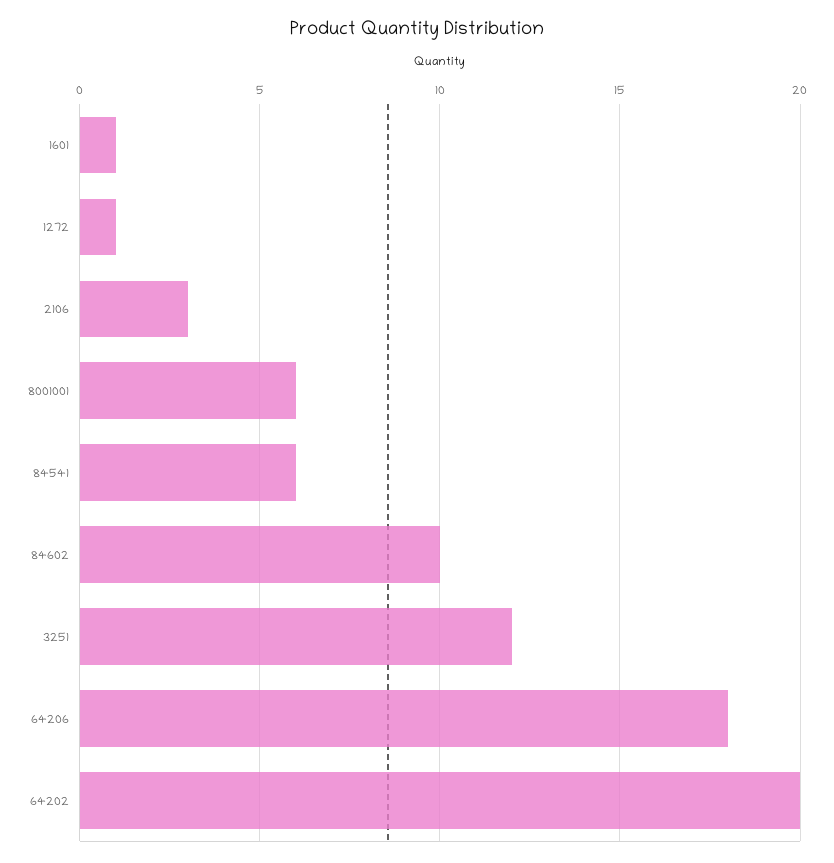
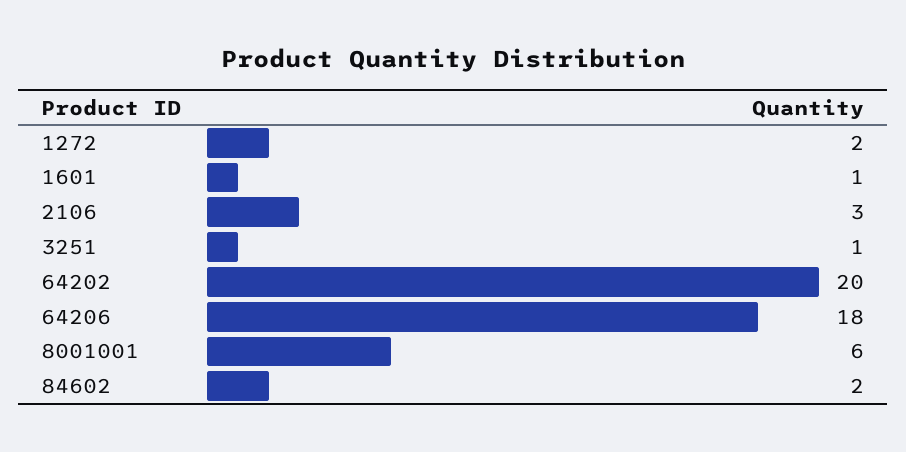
  {
    "1601": 1,
-   "1272": 1,
+   "1272": 2,
    "2106": 3,
    "8001001": 6,
-   "84541": 6,
-   "84602": 10,
+   "84602": 2,
-   "3251": 12,
+   "3251": 1,
    "64206": 18,
    "64202": 20
  }

